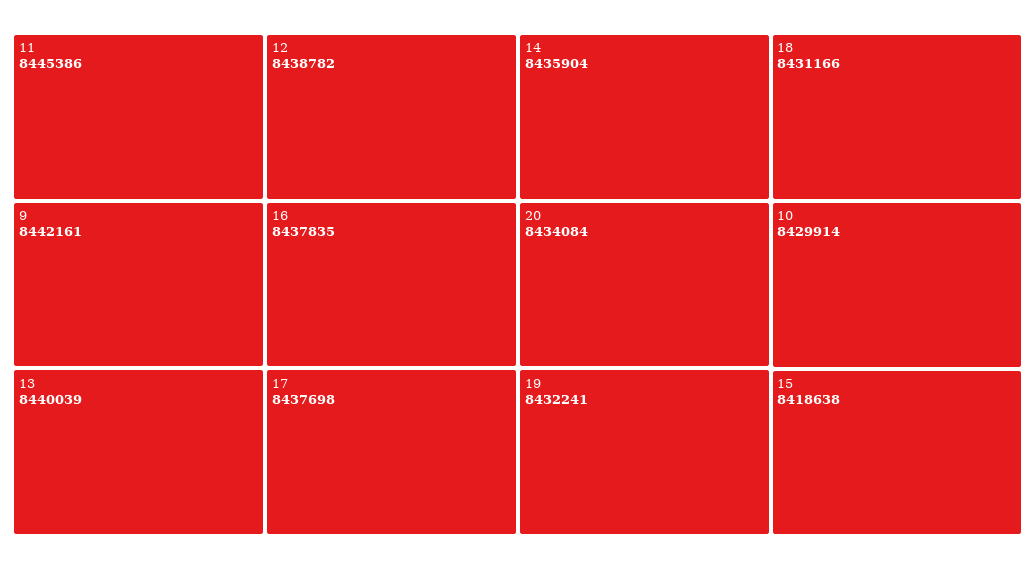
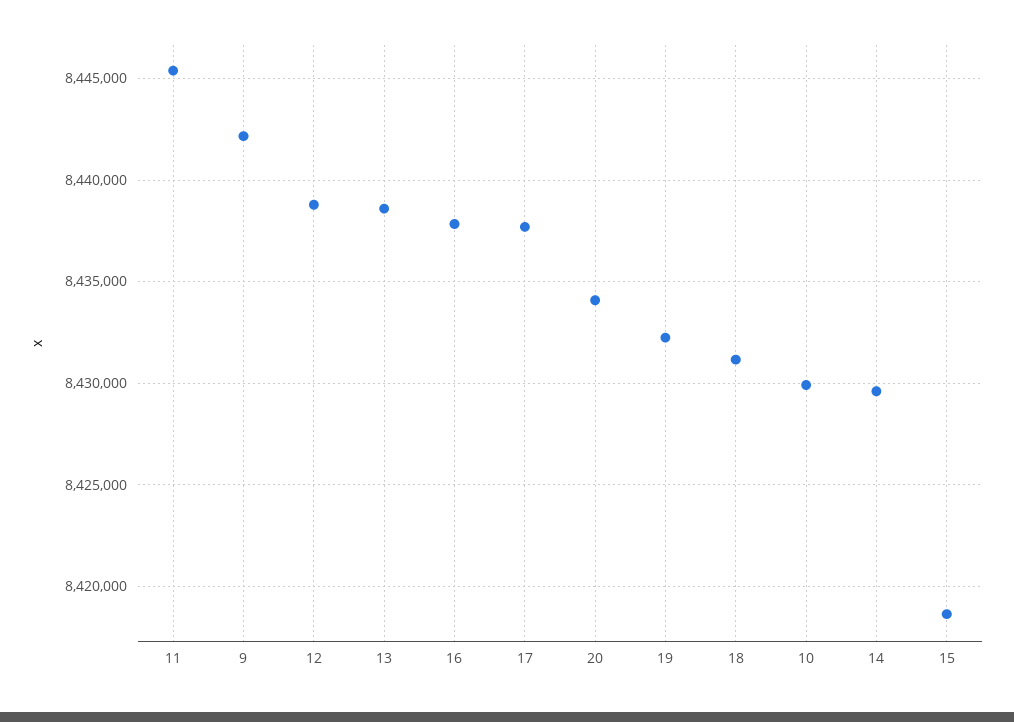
  {
    "11": 8445386,
    "9": 8442161,
-   "13": 8440039,
+   "13": 8438500,
    "12": 8438782,
    "16": 8437835,
    "17": 8437698,
-   "14": 8435904,
+   "14": 8429500,
    "20": 8434084,
    "19": 8432241,
    "18": 8431166,
    "10": 8429914,
    "15": 8418638
  }

